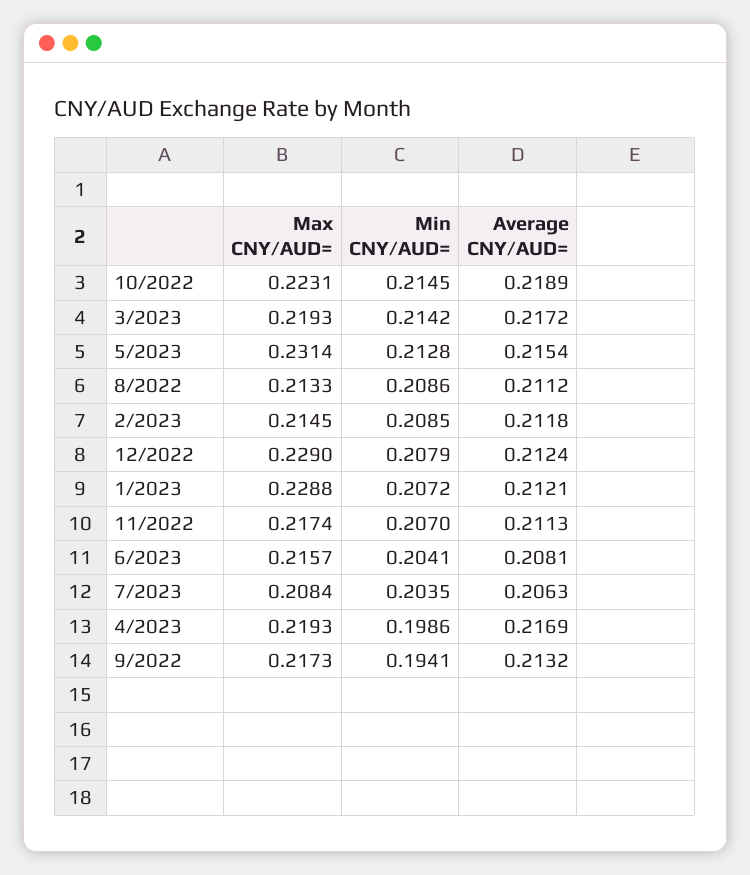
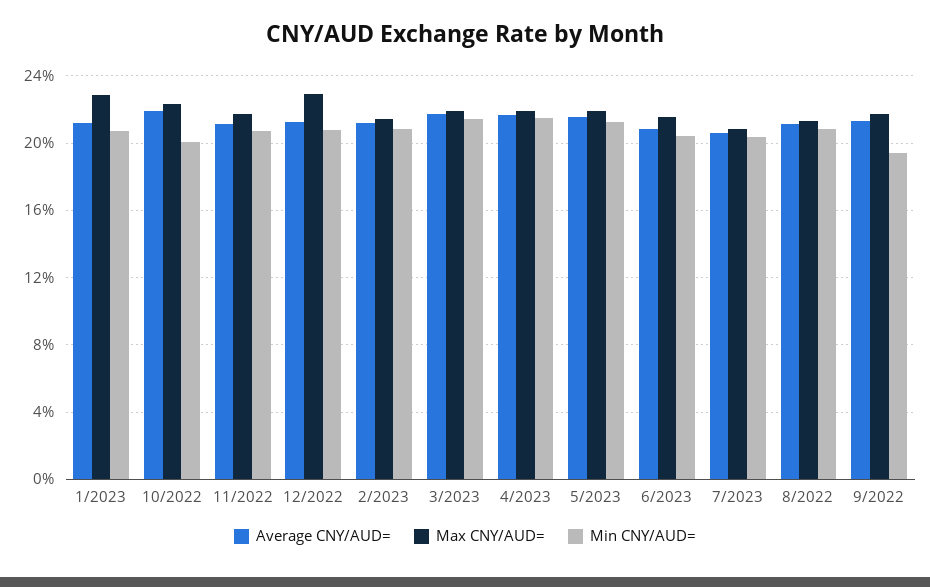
  {
    "Max CNY/AUD=": {
      "10/2022": 0.2231,
      "3/2023": 0.2193,
-     "5/2023": 0.2314,
+     "5/2023": 0.22,
      "8/2022": 0.2133,
      "2/2023": 0.2145,
      "12/2022": 0.229,
      "1/2023": 0.2288,
      "11/2022": 0.2174,
      "6/2023": 0.2157,
      "7/2023": 0.2084,
      "4/2023": 0.2193,
      "9/2022": 0.2173
    },
    "Min CNY/AUD=": {
-     "10/2022": 0.2145,
+     "10/2022": 0.2,
      "3/2023": 0.2142,
      "5/2023": 0.2128,
      "8/2022": 0.2086,
      "2/2023": 0.2085,
      "12/2022": 0.2079,
      "1/2023": 0.2072,
      "11/2022": 0.207,
      "6/2023": 0.2041,
      "7/2023": 0.2035,
-     "4/2023": 0.1986,
+     "4/2023": 0.215,
      "9/2022": 0.1941
    },
    "Average CNY/AUD=": {
      "10/2022": 0.2189,
      "3/2023": 0.2172,
      "5/2023": 0.2154,
      "8/2022": 0.2112,
      "2/2023": 0.2118,
      "12/2022": 0.2124,
      "1/2023": 0.2121,
      "11/2022": 0.2113,
      "6/2023": 0.2081,
      "7/2023": 0.2063,
      "4/2023": 0.2169,
      "9/2022": 0.2132
    }
  }

